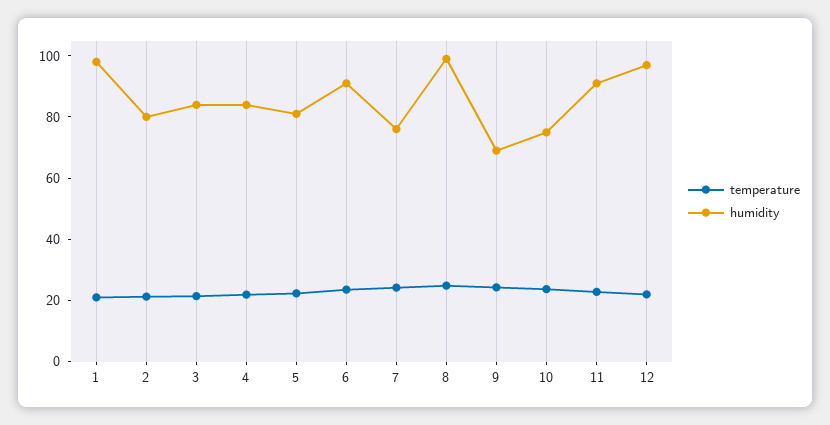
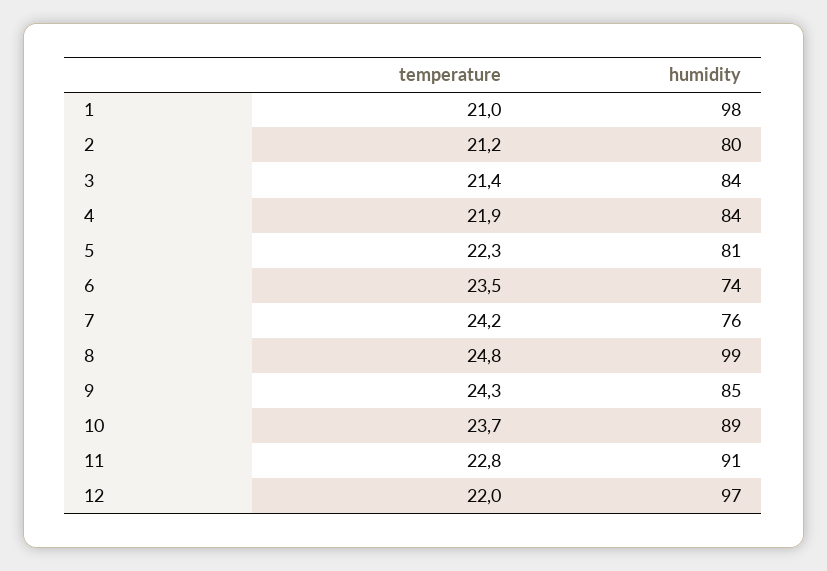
  {
    "temperature": {
      "1": 21,
      "2": 21.2,
      "3": 21.4,
      "4": 21.9,
      "5": 22.3,
      "6": 23.5,
      "7": 24.2,
      "8": 24.8,
      "9": 24.3,
      "10": 23.7,
      "11": 22.8,
      "12": 22
    },
    "humidity": {
      "1": 98,
      "2": 80,
      "3": 84,
      "4": 84,
      "5": 81,
-     "6": 90,
+     "6": 74,
      "7": 76,
      "8": 99,
-     "9": 70,
+     "9": 85,
-     "10": 75,
+     "10": 89,
      "11": 91,
      "12": 97
    }
  }

